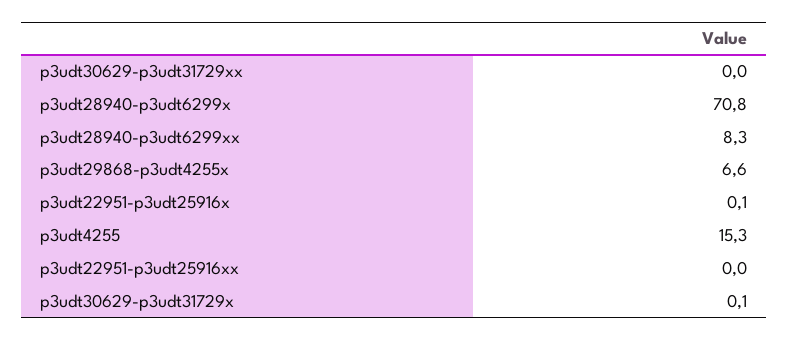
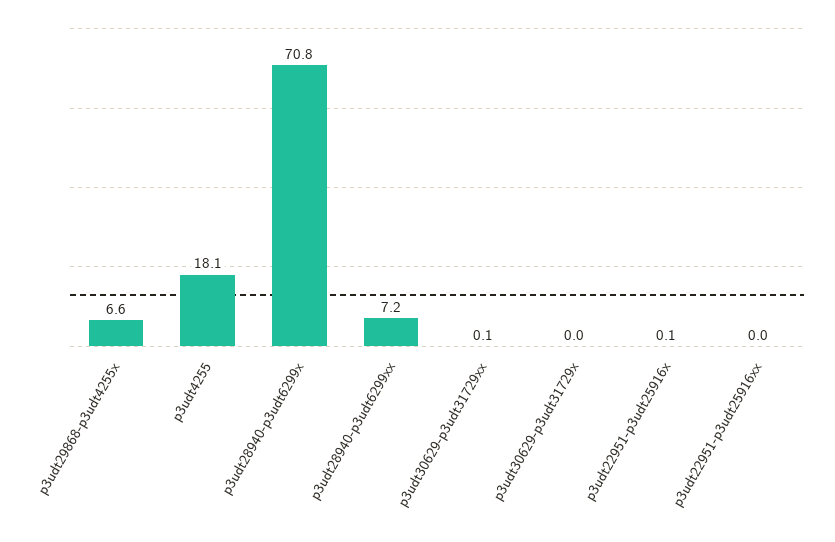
  {
-   "p3udt30629-p3udt31729xx": 0,
+   "p3udt30629-p3udt31729xx": 0.1,
    "p3udt28940-p3udt6299x": 70.8,
-   "p3udt28940-p3udt6299xx": 8.3,
+   "p3udt28940-p3udt6299xx": 7.2,
    "p3udt29868-p3udt4255x": 6.6,
    "p3udt22951-p3udt25916x": 0.1,
-   "p3udt4255": 15.3,
+   "p3udt4255": 18.1,
    "p3udt22951-p3udt25916xx": 0,
-   "p3udt30629-p3udt31729x": 0.1
+   "p3udt30629-p3udt31729x": 0
  }

